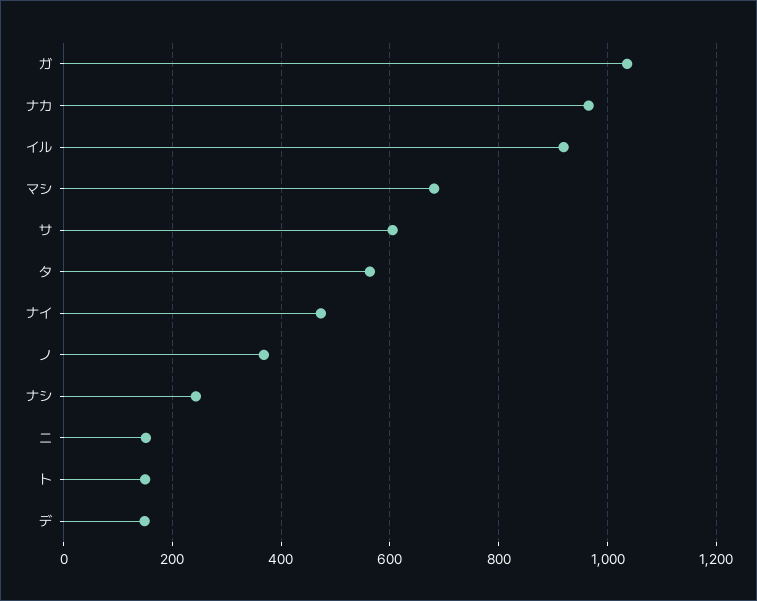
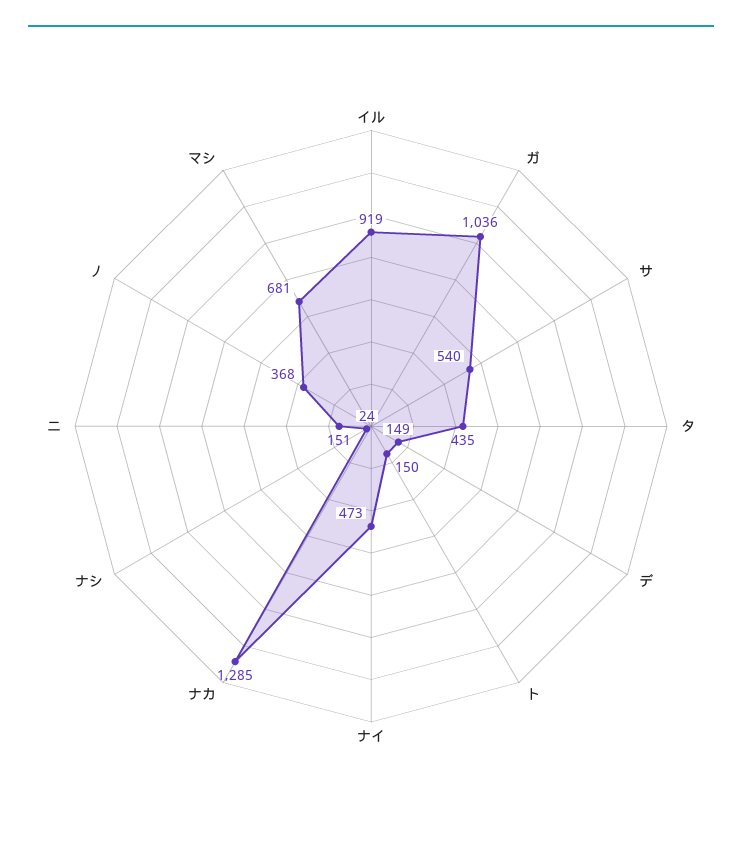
  {
    "ガ": 1036,
-   "ナカ": 960,
+   "ナカ": 1285,
    "イル": 919,
    "マシ": 681,
-   "サ": 600,
+   "サ": 540,
-   "タ": 560,
+   "タ": 435,
    "ナイ": 473,
    "ノ": 368,
-   "ナシ": 240,
+   "ナシ": 24,
    "ニ": 151,
    "ト": 150,
    "デ": 149
  }

